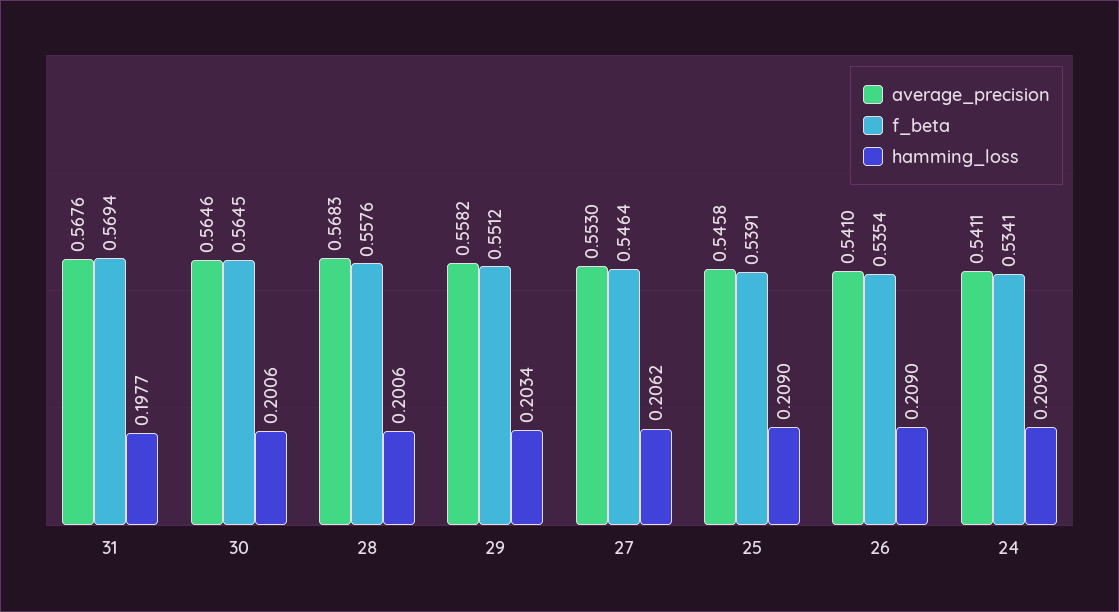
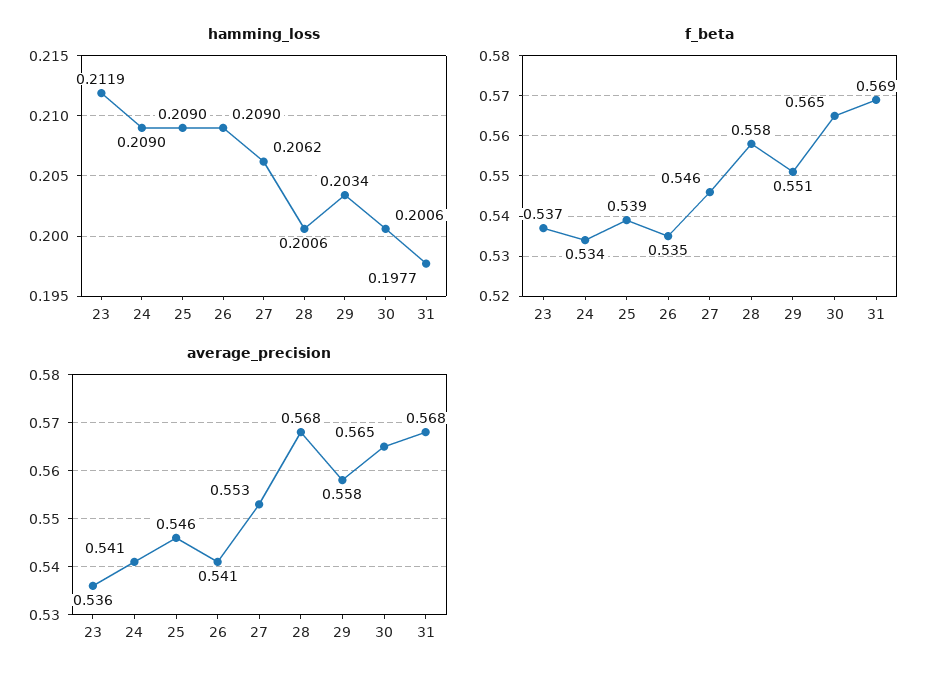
  {
    "average_precision": {
      "31": 0.5676,
      "30": 0.5646,
      "28": 0.5683,
      "29": 0.5582,
      "27": 0.553,
      "25": 0.5458,
      "26": 0.541,
-     "24": 0.5411
+     "24": 0.5411,
+     "23": 0.536
    },
    "f_beta": {
      "31": 0.5694,
      "30": 0.5645,
      "28": 0.5576,
      "29": 0.5512,
      "27": 0.5464,
      "25": 0.5391,
      "26": 0.5354,
-     "24": 0.5341
+     "24": 0.5341,
+     "23": 0.537
    },
    "hamming_loss": {
      "31": 0.1977,
      "30": 0.2006,
      "28": 0.2006,
      "29": 0.2034,
      "27": 0.2062,
      "25": 0.209,
      "26": 0.209,
-     "24": 0.209
+     "24": 0.209,
+     "23": 0.2119
    }
  }

